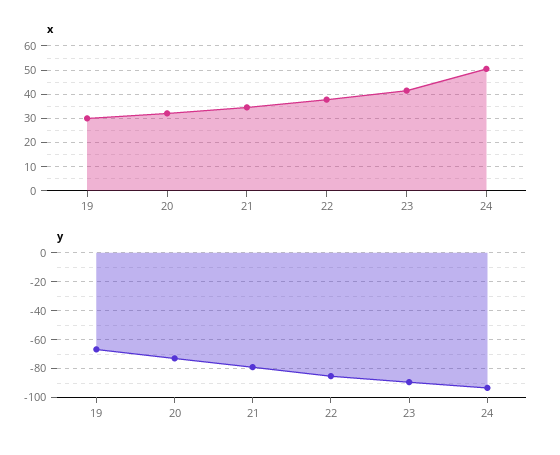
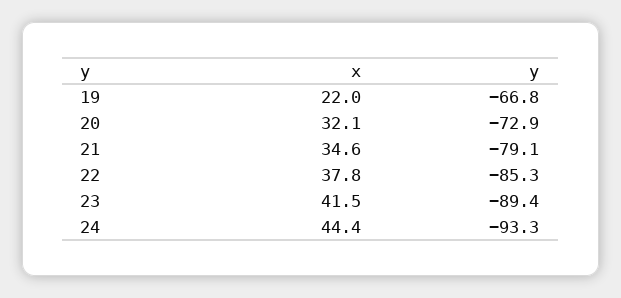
  {
    "x": {
-     "19": 30,
+     "19": 22,
      "20": 32.1,
      "21": 34.6,
      "22": 37.8,
      "23": 41.5,
-     "24": 50
+     "24": 44.4
    },
    "y": {
      "19": -66.8,
      "20": -72.9,
      "21": -79.1,
      "22": -85.3,
      "23": -89.4,
      "24": -93.3
    }
  }

